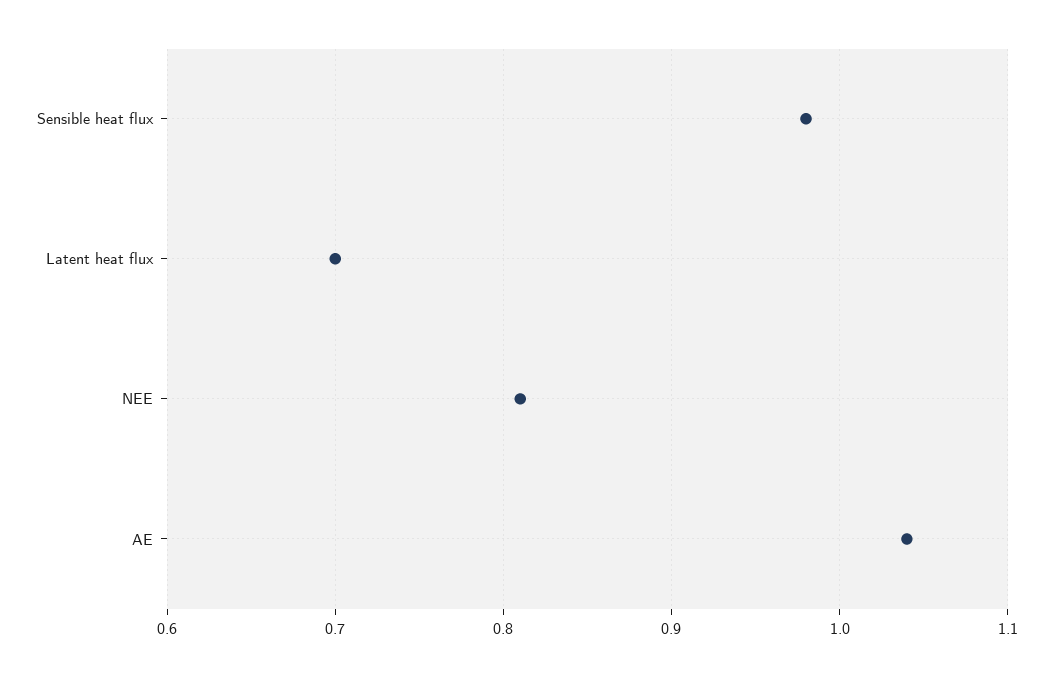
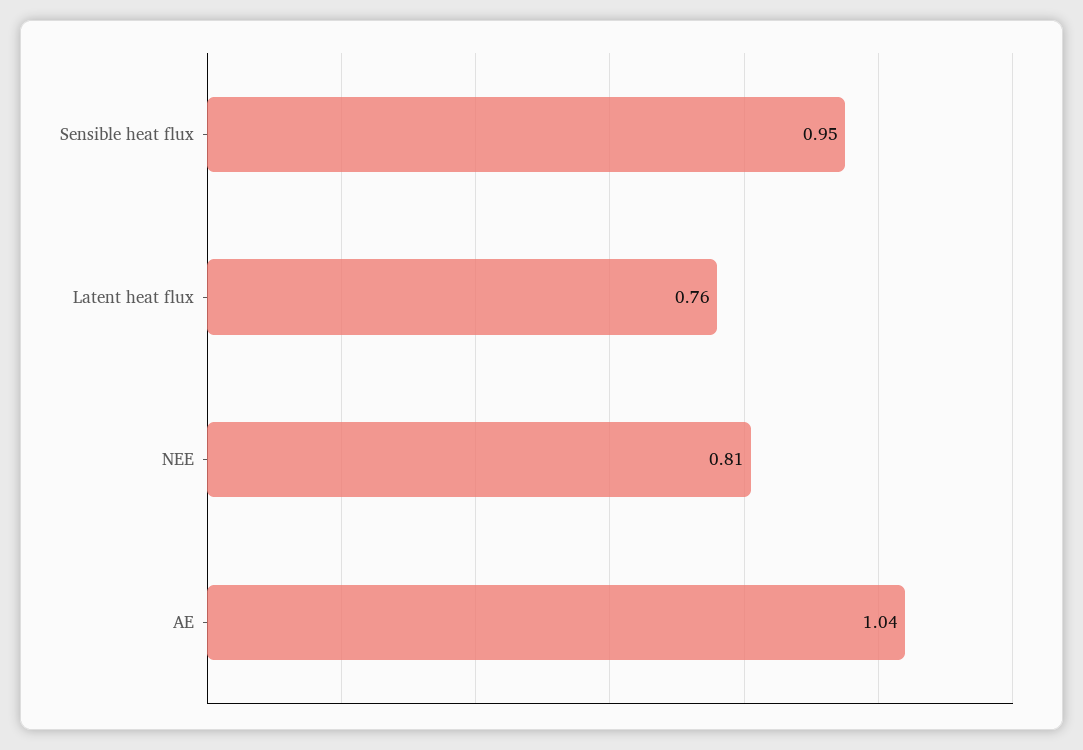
  {
-   "Sensible heat flux": 0.98,
+   "Sensible heat flux": 0.95,
-   "Latent heat flux": 0.7,
+   "Latent heat flux": 0.76,
    "NEE": 0.81,
    "AE": 1.04
  }

